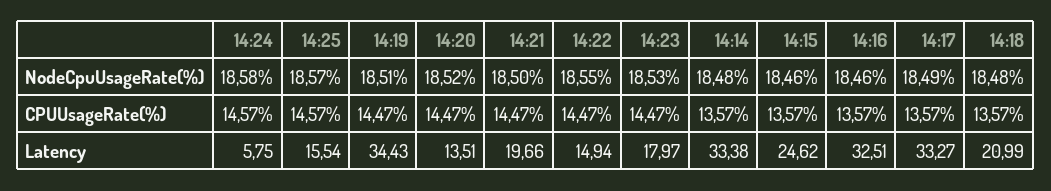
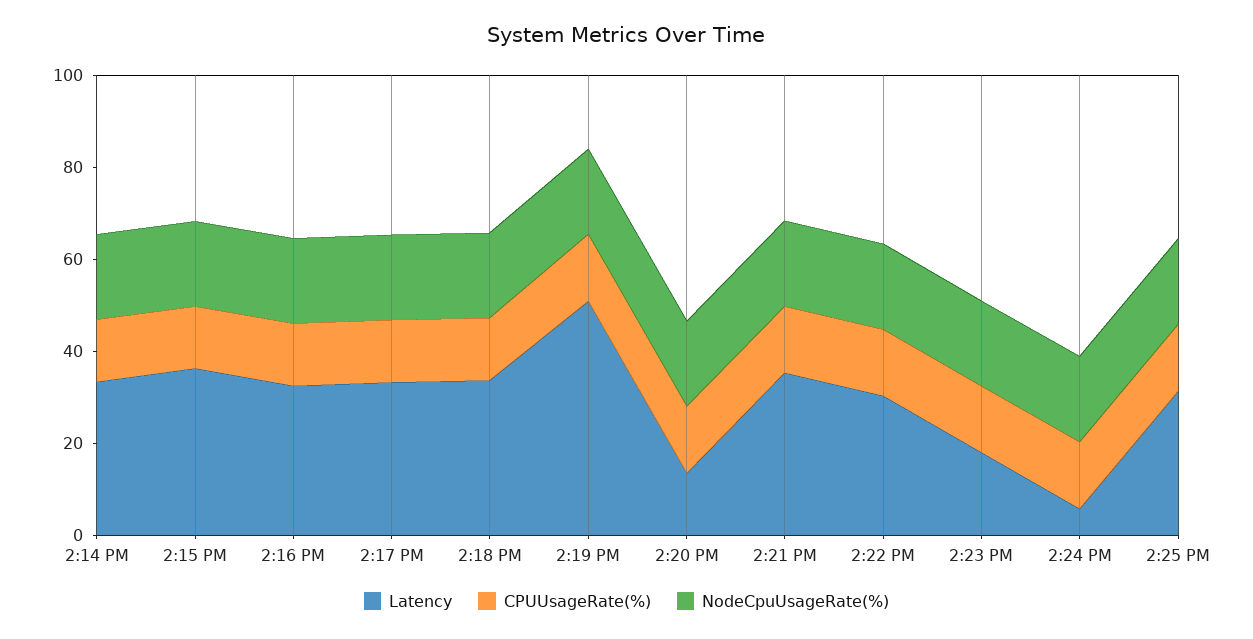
  {
    "NodeCpuUsageRate(%)": {
      "14:24": 18.58,
      "14:25": 18.57,
      "14:19": 18.51,
      "14:20": 18.52,
      "14:21": 18.5,
      "14:22": 18.55,
      "14:23": 18.53,
      "14:14": 18.48,
      "14:15": 18.46,
      "14:16": 18.46,
      "14:17": 18.49,
      "14:18": 18.48
    },
    "CPUUsageRate(%)": {
      "14:24": 14.57,
      "14:25": 14.57,
      "14:19": 14.47,
      "14:20": 14.47,
      "14:21": 14.47,
      "14:22": 14.47,
      "14:23": 14.47,
      "14:14": 13.57,
      "14:15": 13.57,
      "14:16": 13.57,
      "14:17": 13.57,
      "14:18": 13.57
    },
    "Latency": {
      "14:24": 5.75,
-     "14:25": 15.54,
+     "14:25": 30,
-     "14:19": 34.43,
+     "14:19": 50,
      "14:20": 13.51,
-     "14:21": 19.66,
+     "14:21": 35,
-     "14:22": 14.94,
+     "14:22": 30,
      "14:23": 17.97,
      "14:14": 33.38,
-     "14:15": 24.62,
+     "14:15": 35,
      "14:16": 32.51,
      "14:17": 33.27,
-     "14:18": 20.99
+     "14:18": 35
    }
  }

